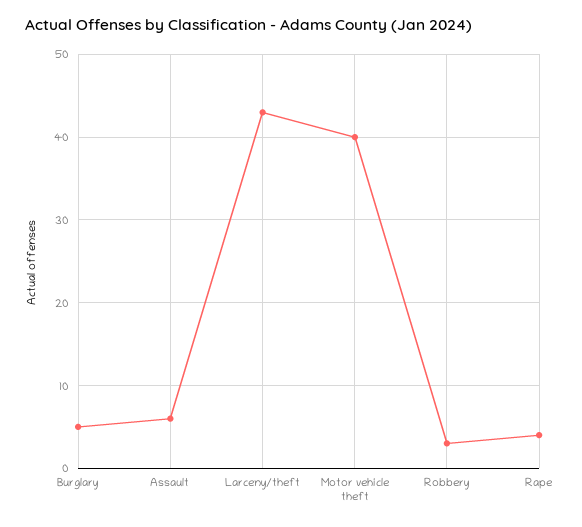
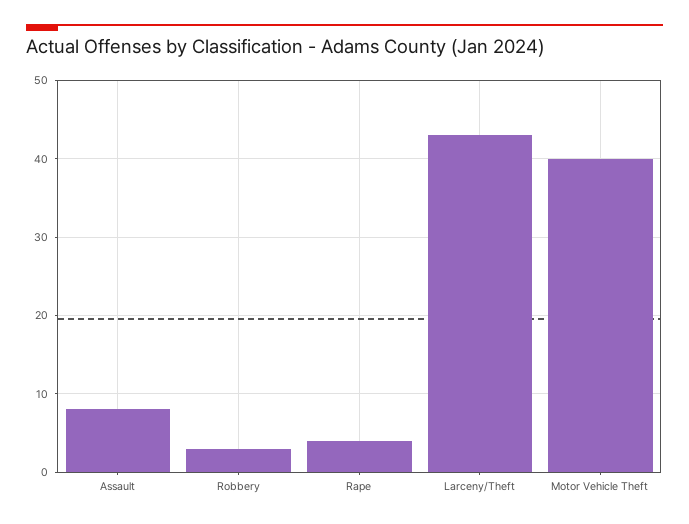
  {
-   "Burglary": 5,
-   "Assault": 6,
+   "Assault": 8,
    "Larceny/theft": 43,
    "Motor vehicle theft": 40,
    "Robbery": 3,
    "Rape": 4
  }

